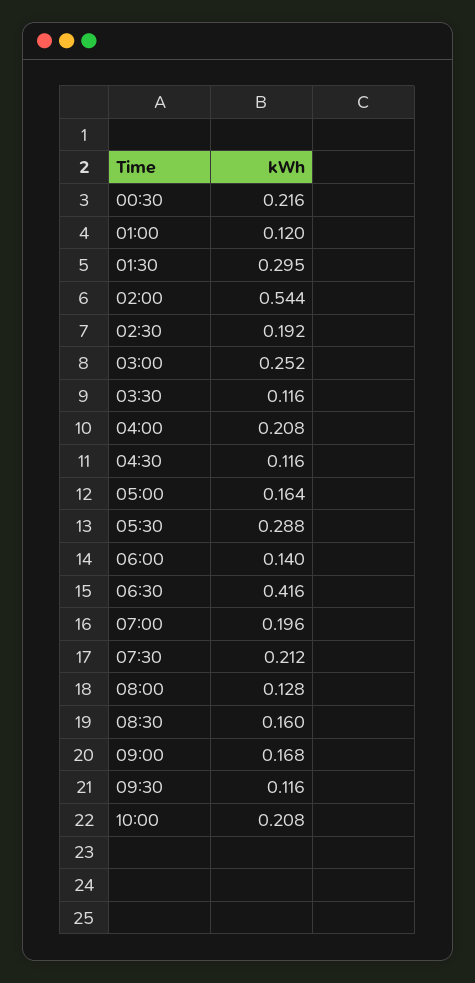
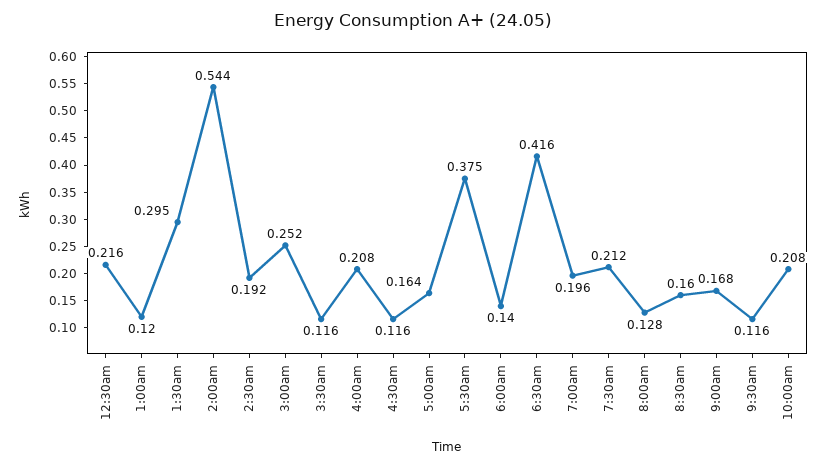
  {
    "00:30": 0.216,
    "01:00": 0.12,
    "01:30": 0.295,
    "02:00": 0.544,
    "02:30": 0.192,
    "03:00": 0.252,
    "03:30": 0.116,
    "04:00": 0.208,
    "04:30": 0.116,
    "05:00": 0.164,
-   "05:30": 0.288,
+   "05:30": 0.375,
    "06:00": 0.14,
    "06:30": 0.416,
    "07:00": 0.196,
    "07:30": 0.212,
    "08:00": 0.128,
    "08:30": 0.16,
    "09:00": 0.168,
    "09:30": 0.116,
    "10:00": 0.208
  }

